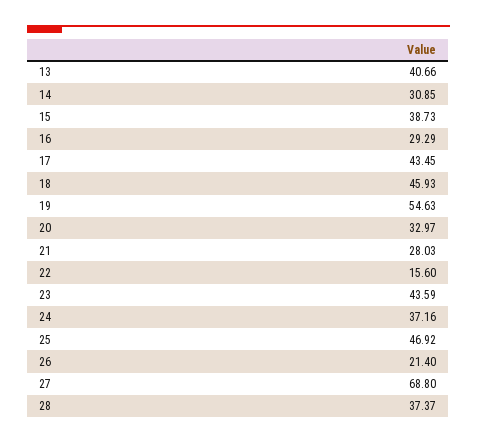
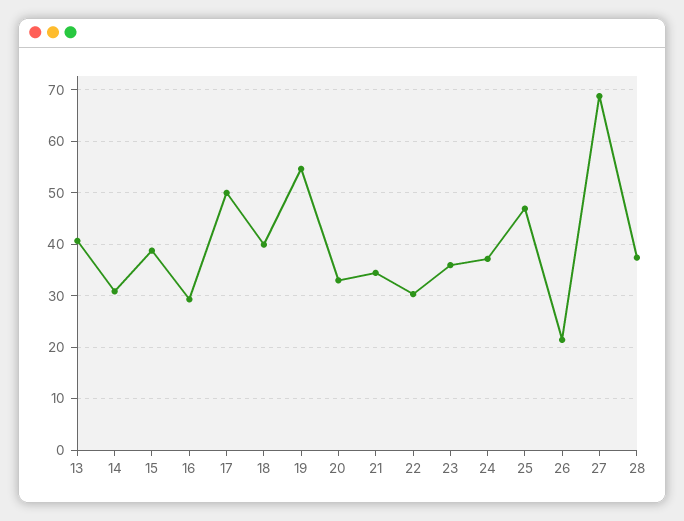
  {
    "13": 40.66,
    "14": 30.85,
    "15": 38.73,
    "16": 29.29,
-   "17": 43.45,
+   "17": 50,
-   "18": 45.93,
+   "18": 40,
    "19": 54.63,
    "20": 32.97,
-   "21": 28.03,
+   "21": 34,
-   "22": 15.6,
+   "22": 30,
-   "23": 43.59,
+   "23": 36,
    "24": 37.16,
    "25": 46.92,
    "26": 21.4,
    "27": 68.8,
    "28": 37.37
  }

